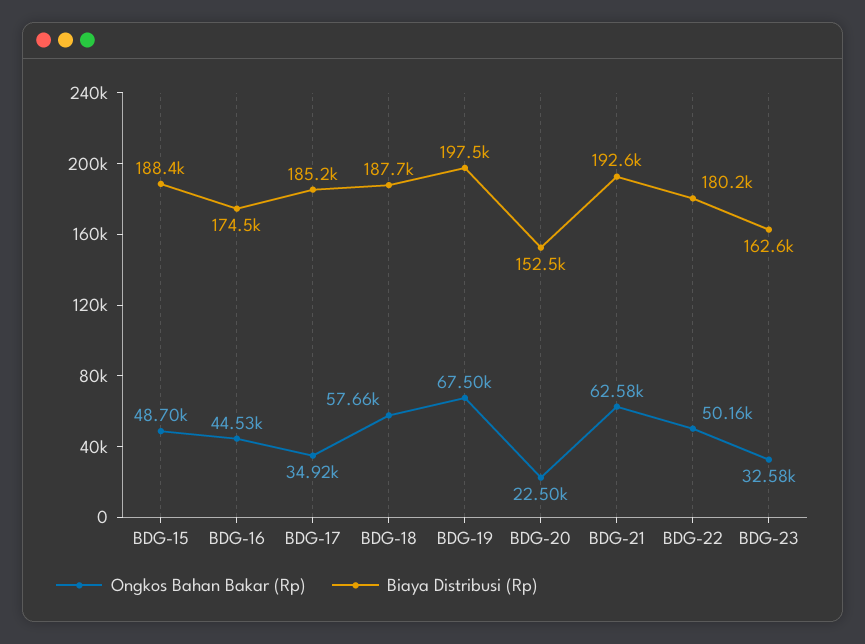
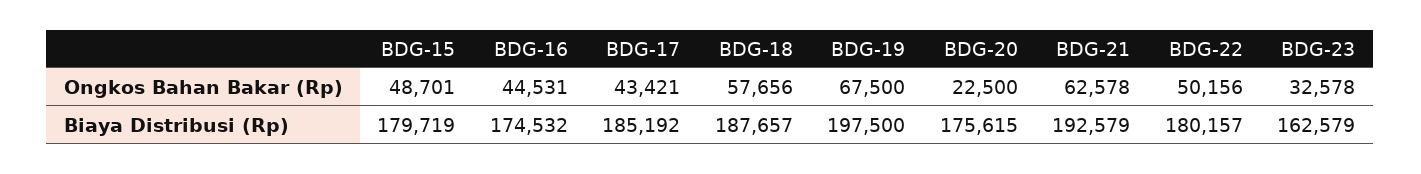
  {
    "Ongkos Bahan Bakar (Rp)": {
      "BDG-15": 48701,
      "BDG-16": 44531,
-     "BDG-17": 34920,
+     "BDG-17": 43421,
      "BDG-18": 57656,
      "BDG-19": 67500,
      "BDG-20": 22500,
      "BDG-21": 62578,
      "BDG-22": 50156,
      "BDG-23": 32578
    },
    "Biaya Distribusi (Rp)": {
-     "BDG-15": 188400,
+     "BDG-15": 179719,
      "BDG-16": 174532,
      "BDG-17": 185192,
      "BDG-18": 187657,
      "BDG-19": 197500,
-     "BDG-20": 152500,
+     "BDG-20": 175615,
      "BDG-21": 192579,
      "BDG-22": 180157,
      "BDG-23": 162579
    }
  }

